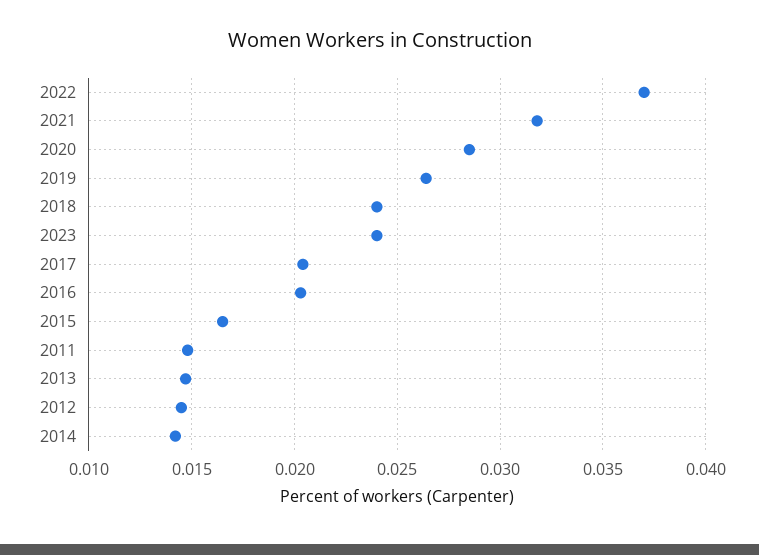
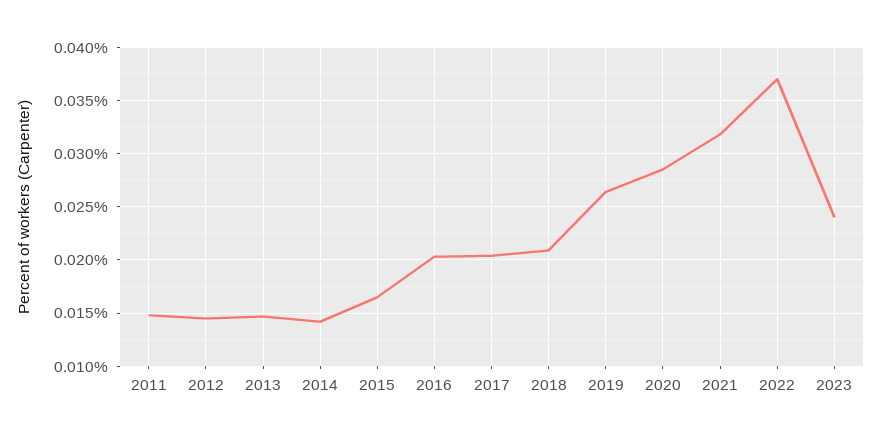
  {
    "2022": 0.037,
    "2021": 0.032,
    "2020": 0.0285,
    "2019": 0.0265,
-   "2018": 0.024,
+   "2018": 0.021,
    "2023": 0.024,
    "2017": 0.0205,
    "2016": 0.0205,
    "2015": 0.0165,
    "2011": 0.015,
    "2013": 0.0145,
    "2012": 0.0145,
    "2014": 0.014
  }

